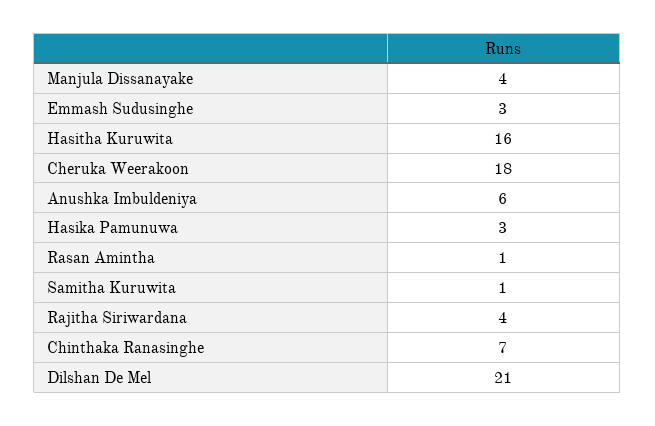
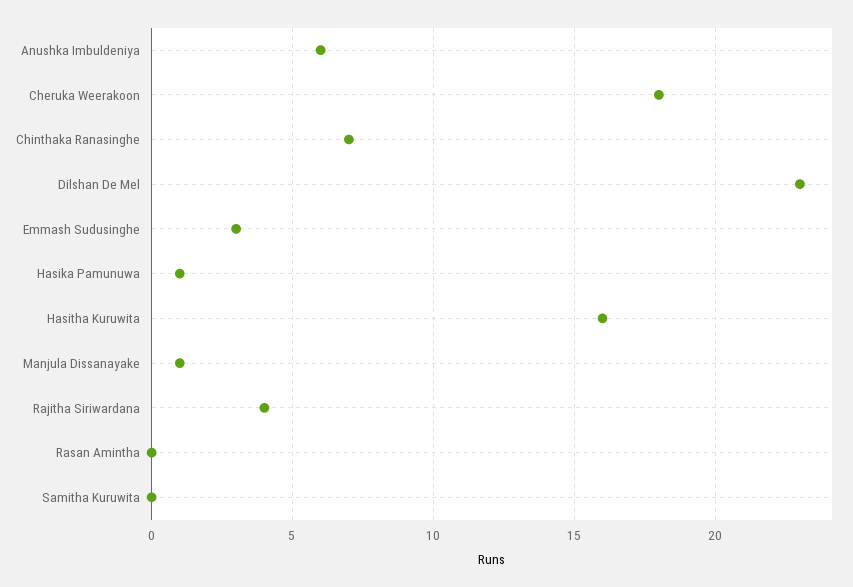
  {
-   "Manjula Dissanayake": 4,
+   "Manjula Dissanayake": 1,
    "Emmash Sudusinghe": 3,
    "Hasitha Kuruwita": 16,
    "Cheruka Weerakoon": 18,
    "Anushka Imbuldeniya": 6,
-   "Hasika Pamunuwa": 3,
+   "Hasika Pamunuwa": 1,
-   "Rasan Amintha": 1,
+   "Rasan Amintha": 0,
-   "Samitha Kuruwita": 1,
+   "Samitha Kuruwita": 0,
    "Rajitha Siriwardana": 4,
    "Chinthaka Ranasinghe": 7,
-   "Dilshan De Mel": 21
+   "Dilshan De Mel": 23
  }

